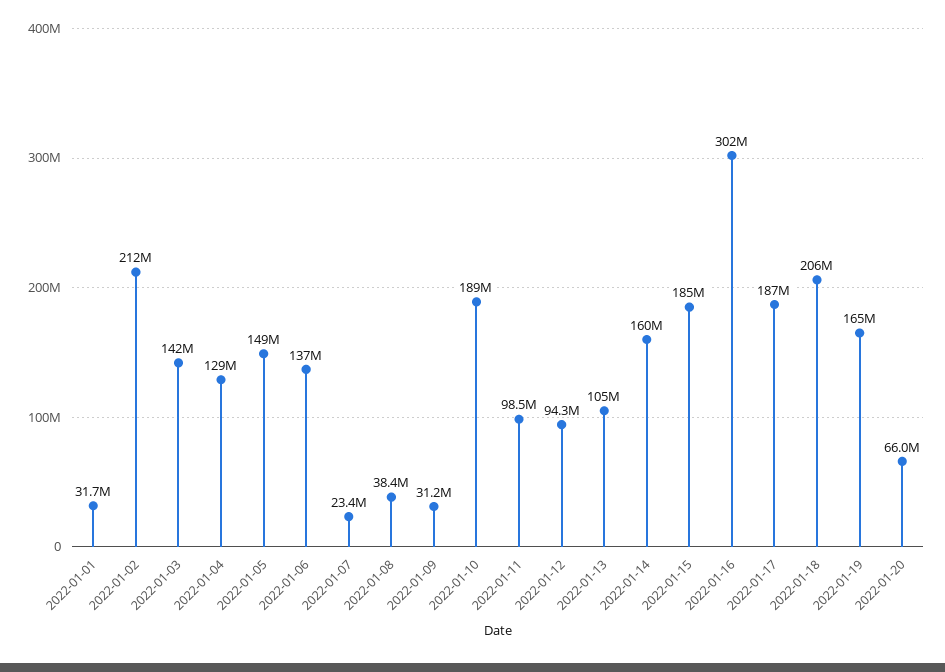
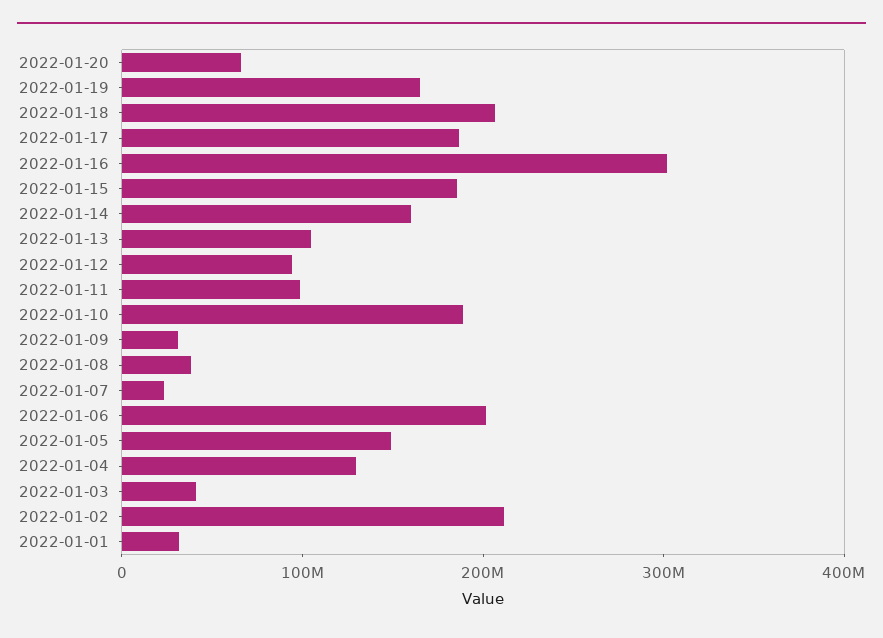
  {
    "2022-01-01": 31700000,
    "2022-01-02": 212000000,
-   "2022-01-03": 142000000,
+   "2022-01-03": 40000000,
    "2022-01-04": 129000000,
    "2022-01-05": 149000000,
-   "2022-01-06": 137000000,
+   "2022-01-06": 200000000,
    "2022-01-07": 23400000,
    "2022-01-08": 38400000,
    "2022-01-09": 31200000,
    "2022-01-10": 189000000,
    "2022-01-11": 98500000,
    "2022-01-12": 94300000,
    "2022-01-13": 105000000,
    "2022-01-14": 160000000,
    "2022-01-15": 185000000,
    "2022-01-16": 302000000,
    "2022-01-17": 187000000,
    "2022-01-18": 206000000,
    "2022-01-19": 165000000,
    "2022-01-20": 66000000
  }

